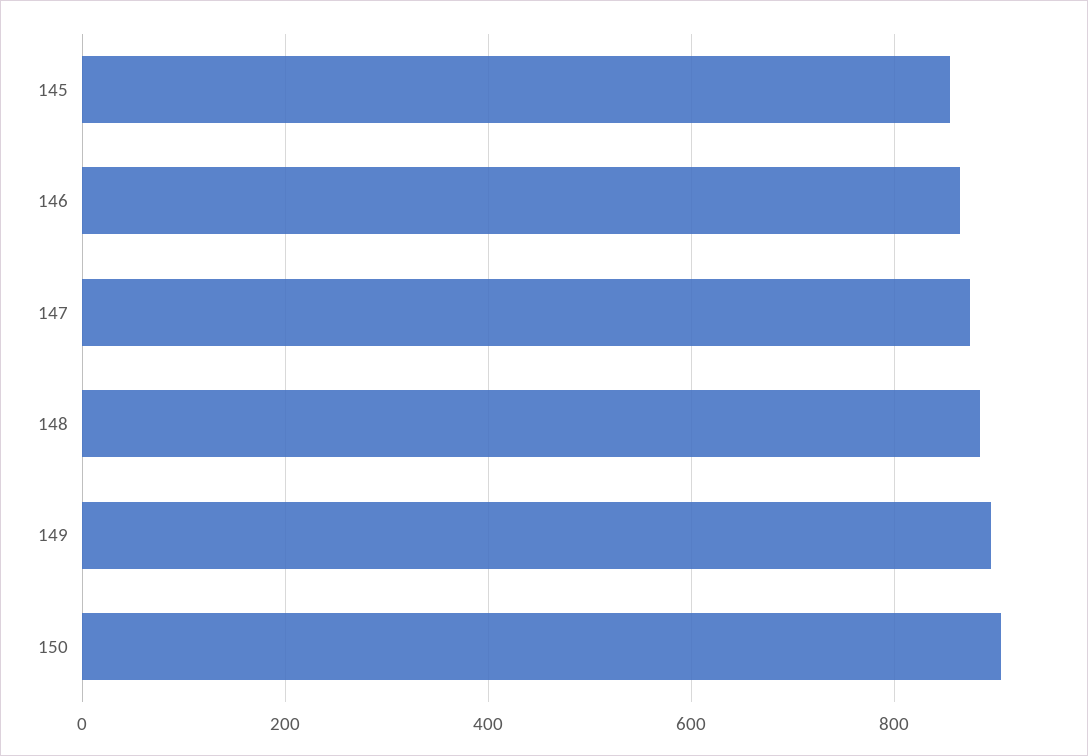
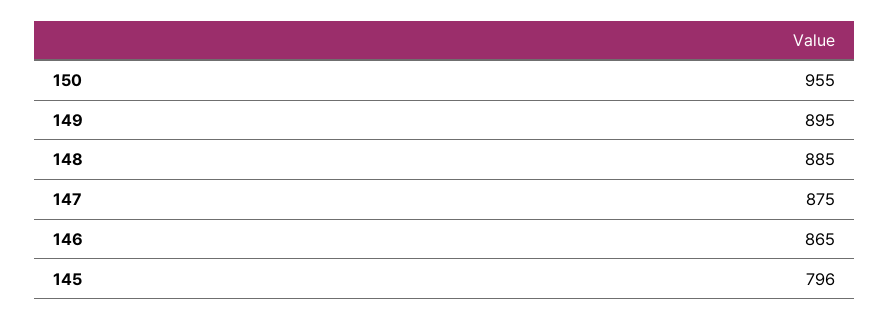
  {
-   "145": 860,
+   "145": 796,
    "146": 865,
    "147": 875,
    "148": 885,
    "149": 895,
-   "150": 900
+   "150": 955
  }

